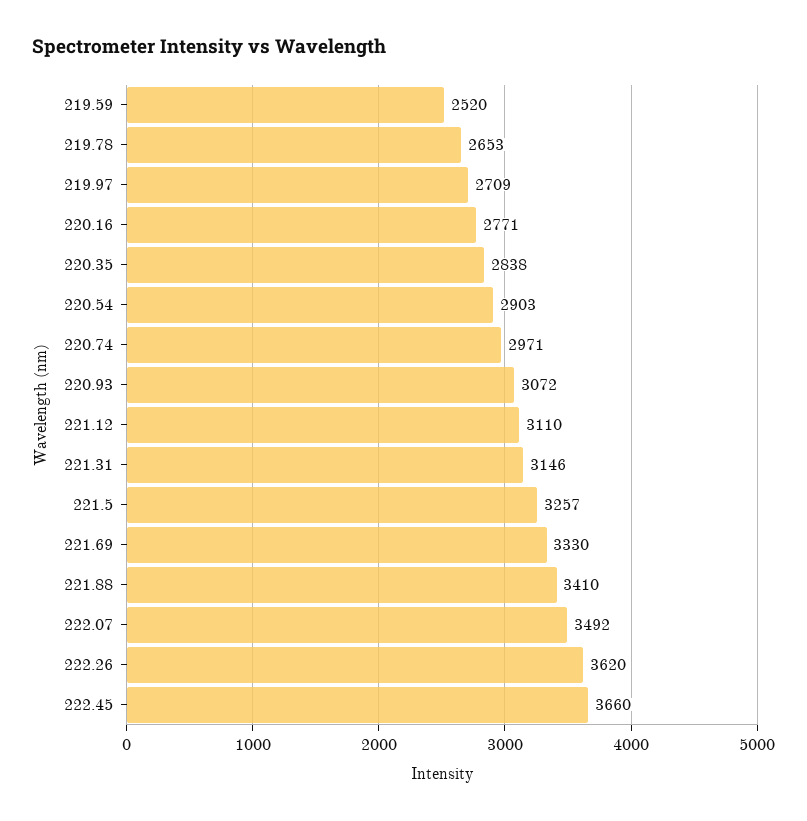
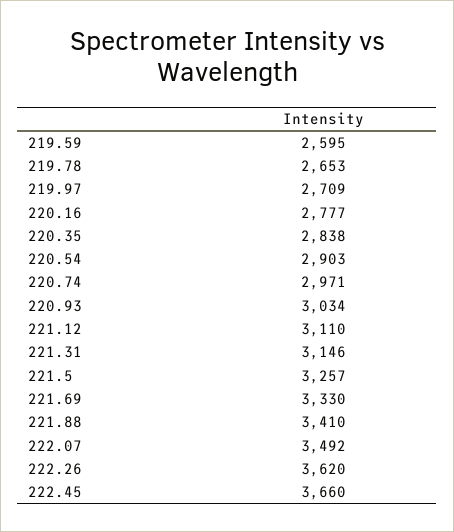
  {
-   "219.59": 2520,
+   "219.59": 2595,
    "219.78": 2653,
    "219.97": 2709,
-   "220.16": 2771,
+   "220.16": 2777,
    "220.35": 2838,
    "220.54": 2903,
    "220.74": 2971,
-   "220.93": 3072,
+   "220.93": 3034,
    "221.12": 3110,
    "221.31": 3146,
    "221.5": 3257,
    "221.69": 3330,
    "221.88": 3410,
    "222.07": 3492,
    "222.26": 3620,
    "222.45": 3660
  }

